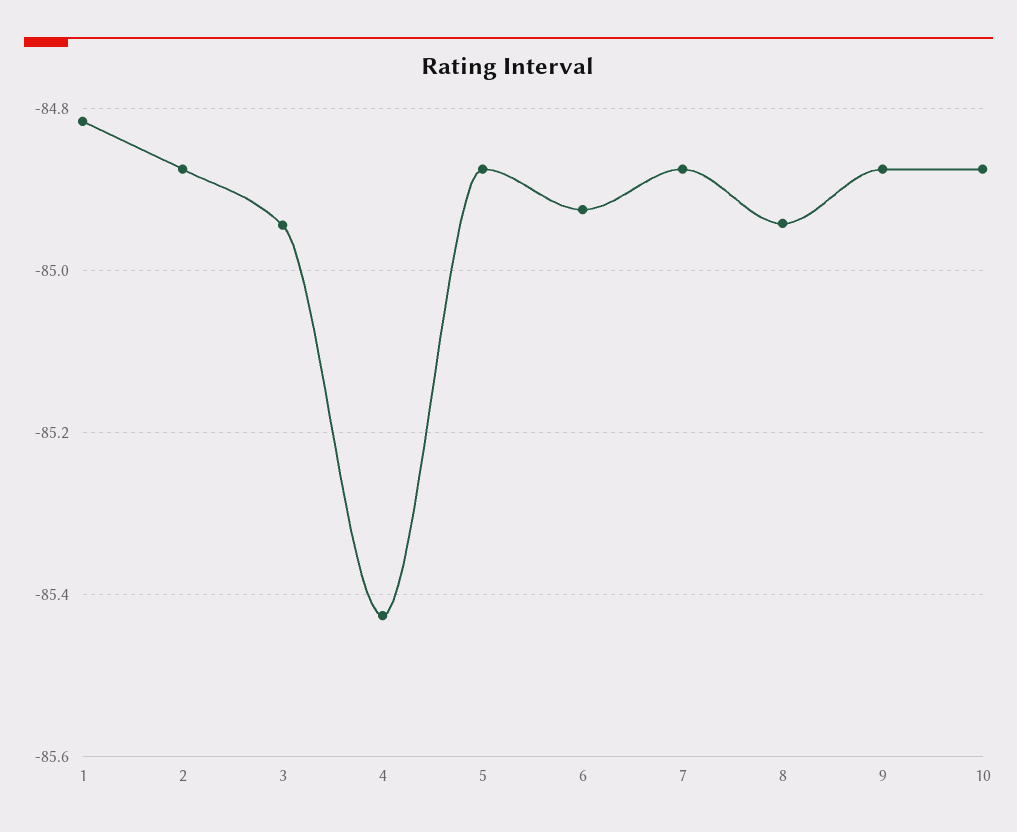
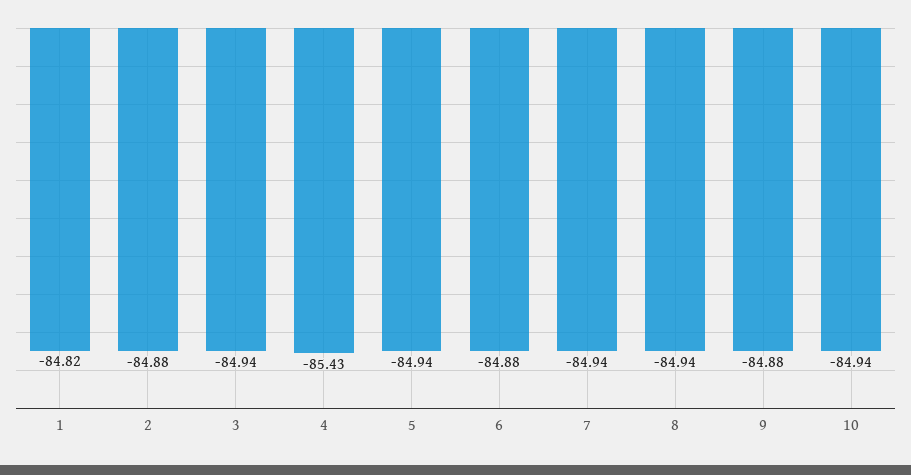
  {
    "1": -84.82,
    "2": -84.88,
    "3": -84.94,
    "4": -85.43,
-   "5": -84.88,
+   "5": -84.94,
-   "6": -84.92,
+   "6": -84.88,
-   "7": -84.88,
+   "7": -84.94,
    "8": -84.94,
    "9": -84.88,
-   "10": -84.88
+   "10": -84.94
  }

